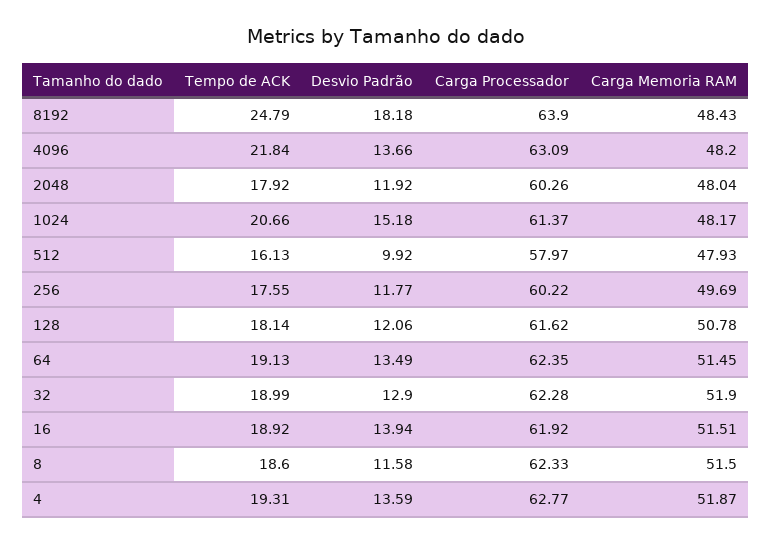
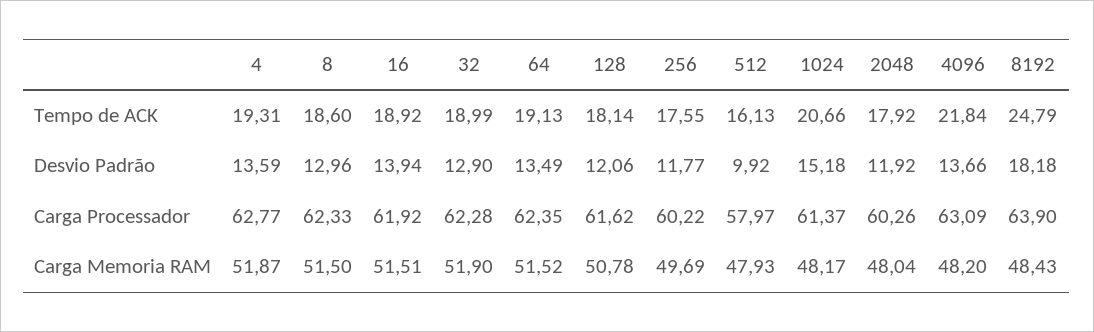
  {
    "Tempo de ACK": {
      "8192": 24.79,
      "4096": 21.84,
      "2048": 17.92,
      "1024": 20.66,
      "512": 16.13,
      "256": 17.55,
      "128": 18.14,
      "64": 19.13,
      "32": 18.99,
      "16": 18.92,
      "8": 18.6,
      "4": 19.31
    },
    "Desvio Padrão": {
      "8192": 18.18,
      "4096": 13.66,
      "2048": 11.92,
      "1024": 15.18,
      "512": 9.92,
      "256": 11.77,
      "128": 12.06,
      "64": 13.49,
      "32": 12.9,
      "16": 13.94,
-     "8": 11.58,
+     "8": 12.96,
      "4": 13.59
    },
    "Carga Processador": {
      "8192": 63.9,
      "4096": 63.09,
      "2048": 60.26,
      "1024": 61.37,
      "512": 57.97,
      "256": 60.22,
      "128": 61.62,
      "64": 62.35,
      "32": 62.28,
      "16": 61.92,
      "8": 62.33,
      "4": 62.77
    },
    "Carga Memoria RAM": {
      "8192": 48.43,
      "4096": 48.2,
      "2048": 48.04,
      "1024": 48.17,
      "512": 47.93,
      "256": 49.69,
      "128": 50.78,
-     "64": 51.45,
+     "64": 51.52,
      "32": 51.9,
      "16": 51.51,
      "8": 51.5,
      "4": 51.87
    }
  }

